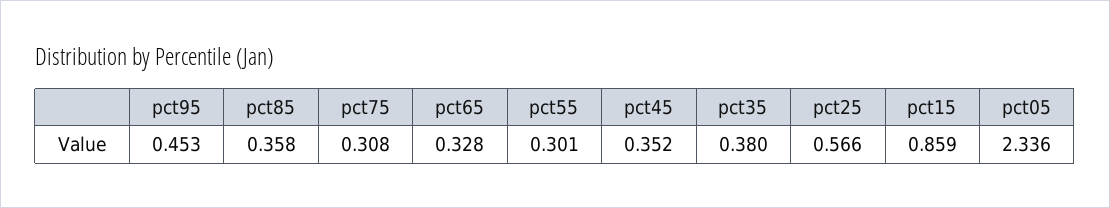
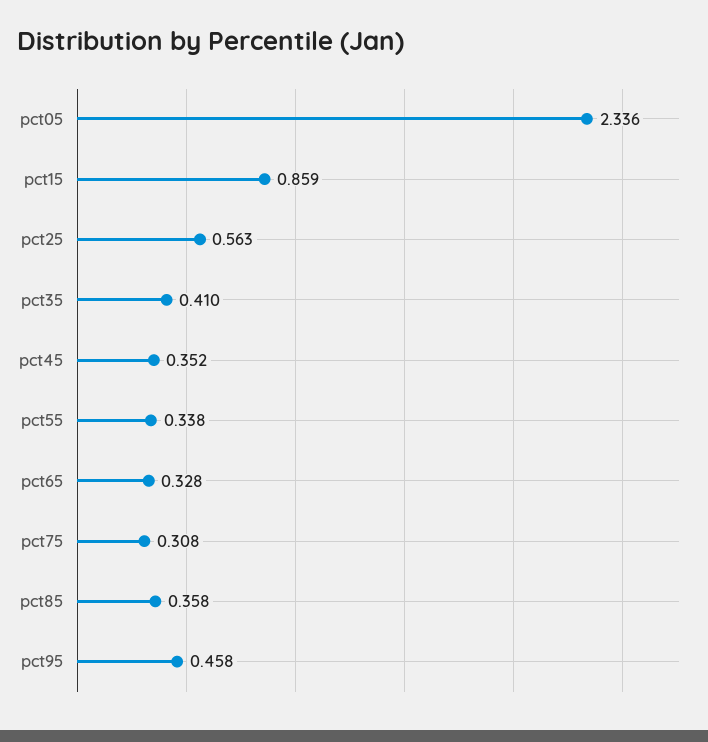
  {
-   "pct95": 0.453,
+   "pct95": 0.458,
    "pct85": 0.358,
    "pct75": 0.308,
    "pct65": 0.328,
-   "pct55": 0.301,
+   "pct55": 0.338,
    "pct45": 0.352,
-   "pct35": 0.38,
+   "pct35": 0.41,
-   "pct25": 0.566,
+   "pct25": 0.563,
    "pct15": 0.859,
    "pct05": 2.336
  }

